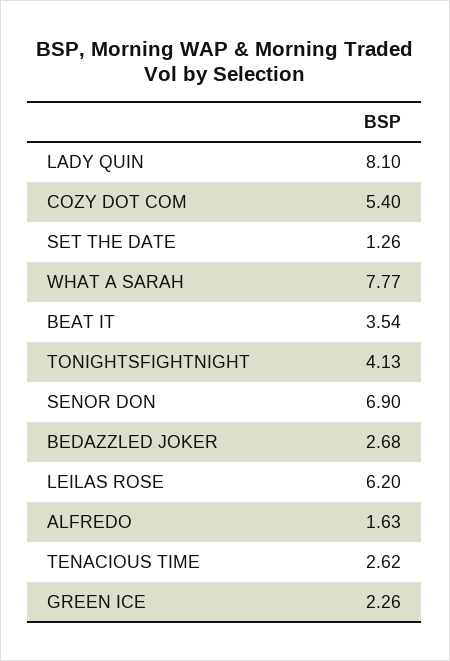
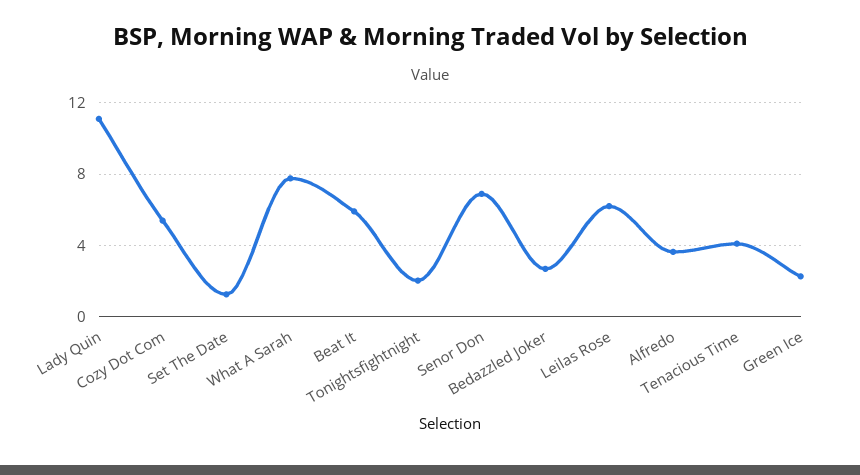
  {
-   "LADY QUIN": 8.1,
+   "LADY QUIN": 11,
    "COZY DOT COM": 5.4,
    "SET THE DATE": 1.26,
    "WHAT A SARAH": 7.77,
-   "BEAT IT": 3.54,
+   "BEAT IT": 6,
-   "TONIGHTSFIGHTNIGHT": 4.13,
+   "TONIGHTSFIGHTNIGHT": 2,
    "SENOR DON": 6.9,
    "BEDAZZLED JOKER": 2.68,
    "LEILAS ROSE": 6.2,
-   "ALFREDO": 1.63,
+   "ALFREDO": 3.5,
-   "TENACIOUS TIME": 2.62,
+   "TENACIOUS TIME": 4,
    "GREEN ICE": 2.26
  }

